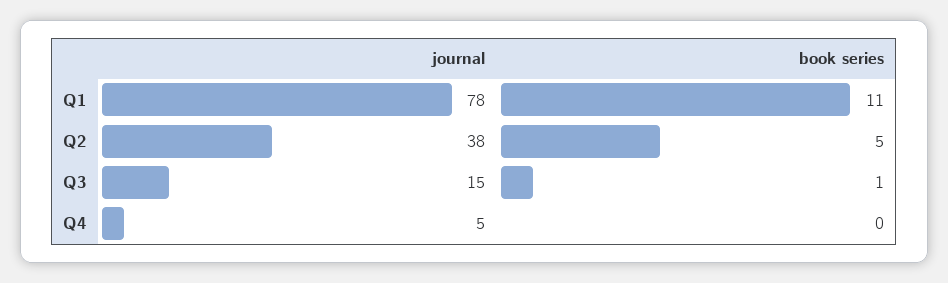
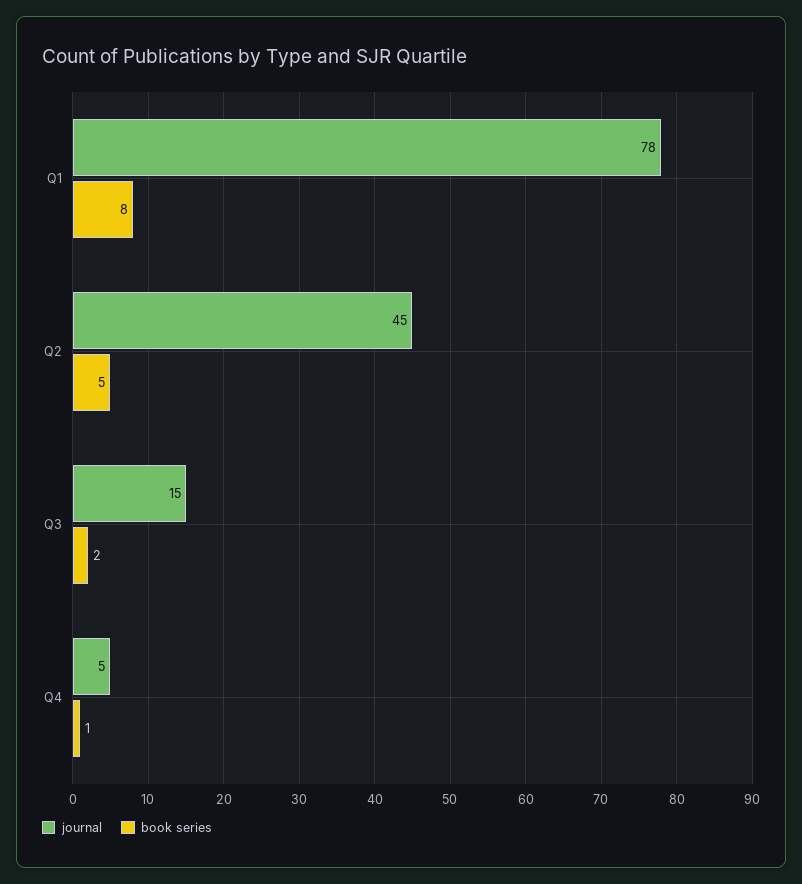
  {
    "journal": {
      "Q1": 78,
-     "Q2": 38,
+     "Q2": 45,
      "Q3": 15,
      "Q4": 5
    },
    "book series": {
-     "Q1": 11,
+     "Q1": 8,
      "Q2": 5,
-     "Q3": 1,
+     "Q3": 2,
-     "Q4": 0
+     "Q4": 1
    }
  }

